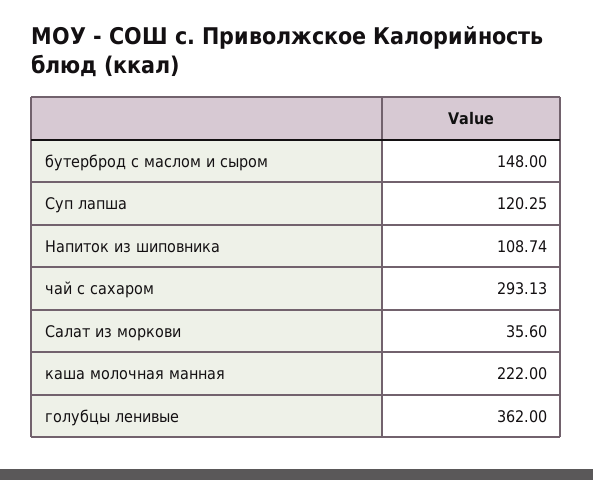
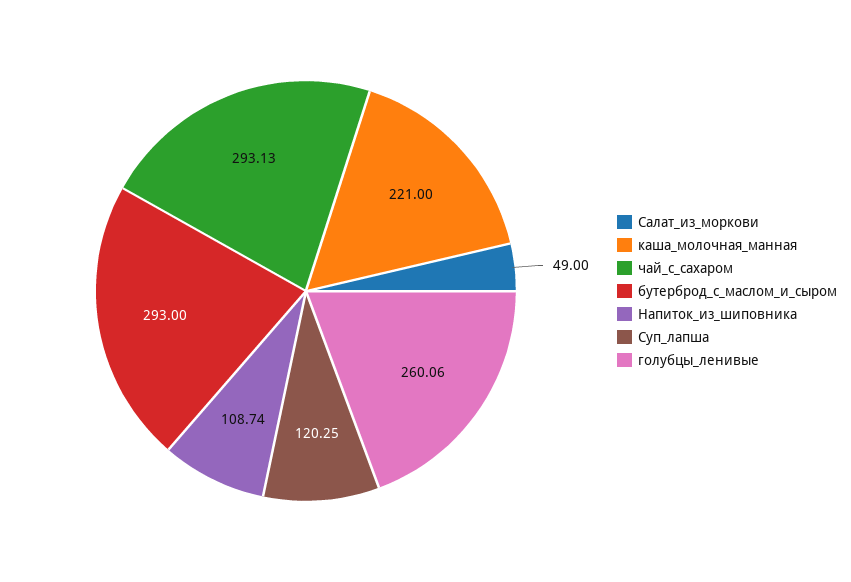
  {
-   "бутерброд с маслом и сыром": 148,
+   "бутерброд с маслом и сыром": 293,
    "Суп лапша": 120.25,
    "Напиток из шиповника": 108.74,
    "чай с сахаром": 293.13,
-   "Салат из моркови": 35.6,
+   "Салат из моркови": 49,
-   "каша молочная манная": 222,
+   "каша молочная манная": 221,
-   "голубцы ленивые": 362
+   "голубцы ленивые": 260.06
  }

